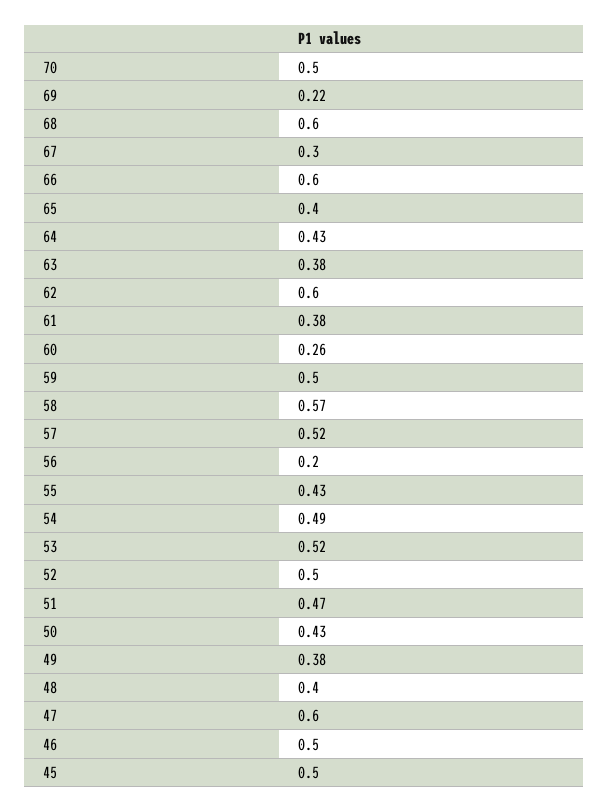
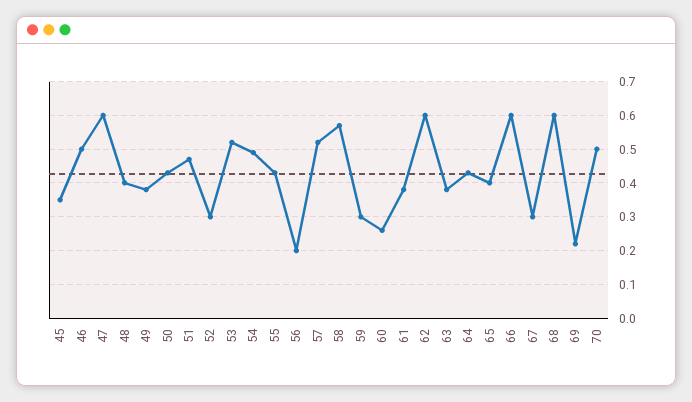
  {
    "70": 0.5,
    "69": 0.22,
    "68": 0.6,
    "67": 0.3,
    "66": 0.6,
    "65": 0.4,
    "64": 0.43,
    "63": 0.38,
    "62": 0.6,
    "61": 0.38,
    "60": 0.26,
-   "59": 0.5,
+   "59": 0.3,
    "58": 0.57,
    "57": 0.52,
    "56": 0.2,
    "55": 0.43,
    "54": 0.49,
    "53": 0.52,
-   "52": 0.5,
+   "52": 0.3,
    "51": 0.47,
    "50": 0.43,
    "49": 0.38,
    "48": 0.4,
    "47": 0.6,
    "46": 0.5,
-   "45": 0.5
+   "45": 0.35
  }

